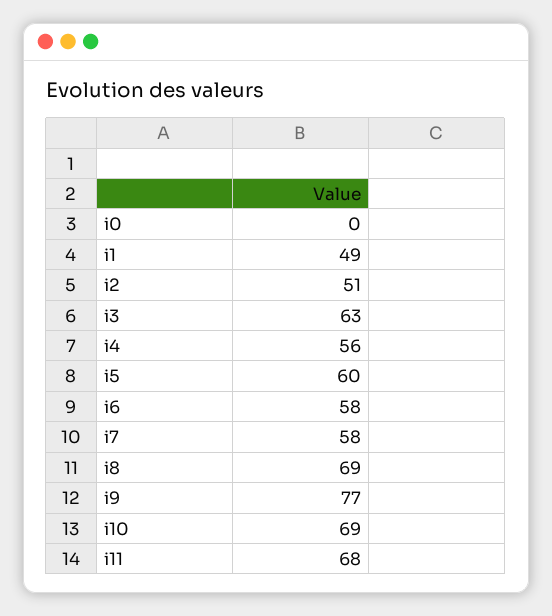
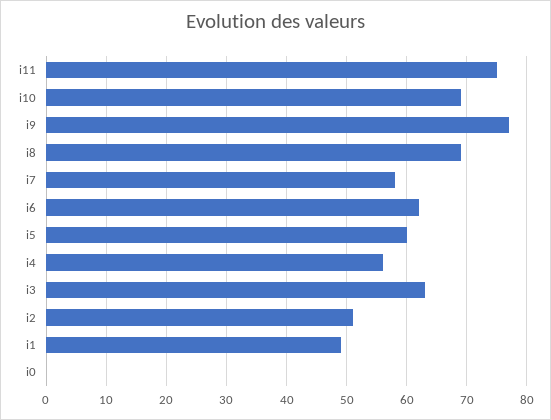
  {
    "i0": 0,
    "i1": 49,
    "i2": 51,
    "i3": 63,
    "i4": 56,
    "i5": 60,
-   "i6": 58,
+   "i6": 62,
    "i7": 58,
    "i8": 69,
    "i9": 77,
    "i10": 69,
-   "i11": 68
+   "i11": 75
  }

